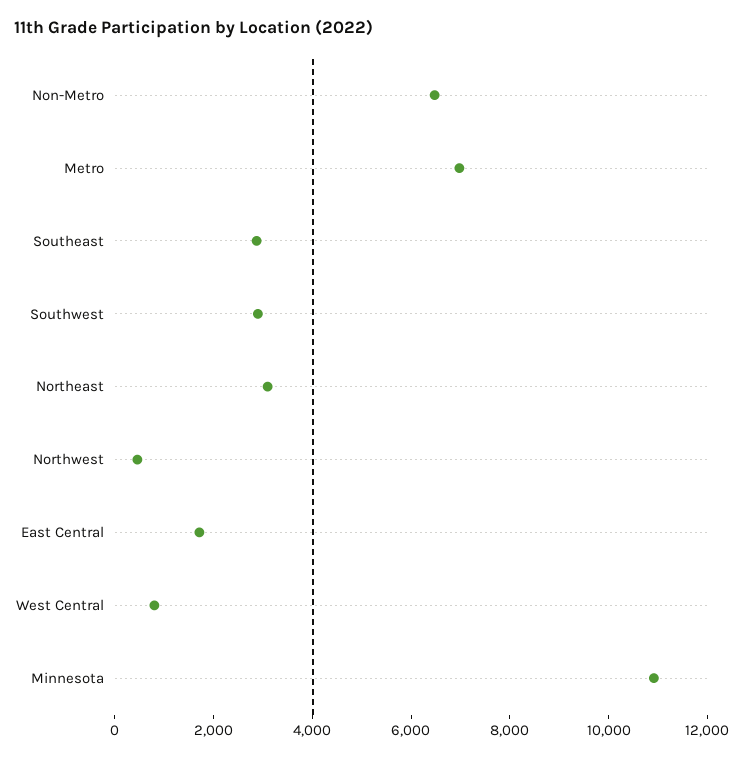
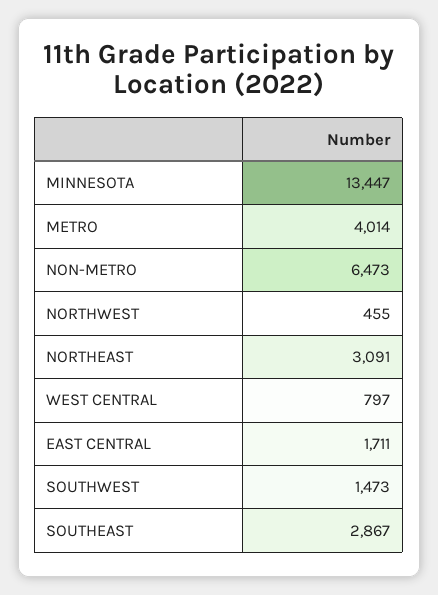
  {
    "Non-Metro": 6473,
-   "Metro": 7000,
+   "Metro": 4014,
    "Southeast": 2867,
-   "Southwest": 3000,
+   "Southwest": 1473,
    "Northeast": 3091,
    "Northwest": 455,
    "East Central": 1711,
    "West Central": 797,
-   "Minnesota": 11000
+   "Minnesota": 13447
  }

